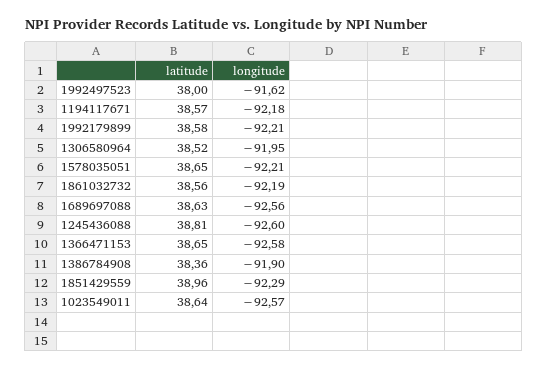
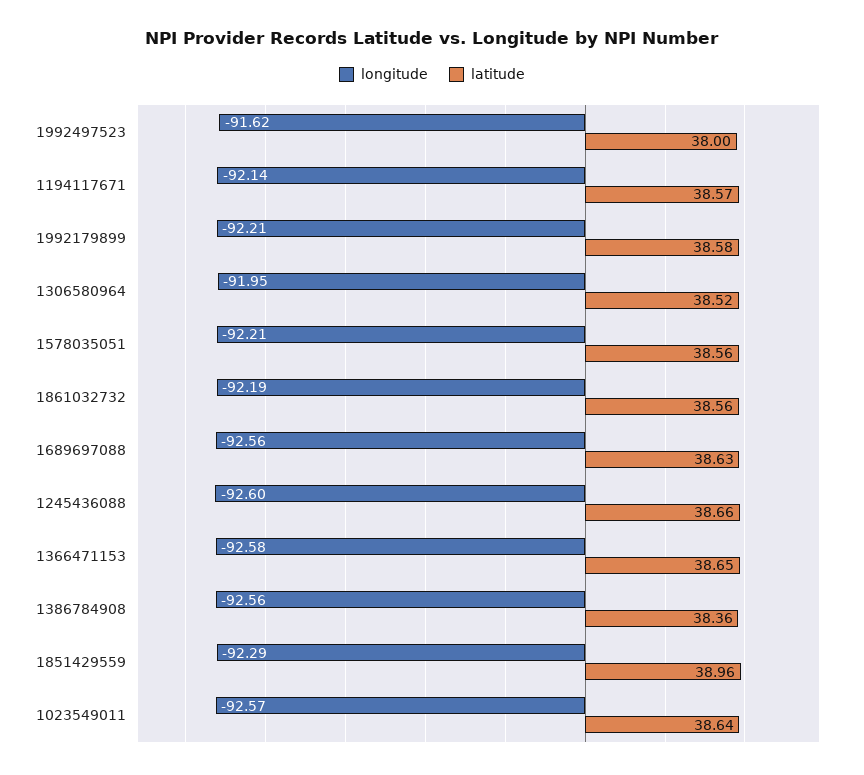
  {
    "latitude": {
      "1992497523": 38,
      "1194117671": 38.57,
      "1992179899": 38.58,
      "1306580964": 38.52,
-     "1578035051": 38.65,
+     "1578035051": 38.56,
      "1861032732": 38.56,
      "1689697088": 38.63,
-     "1245436088": 38.81,
+     "1245436088": 38.66,
      "1366471153": 38.65,
      "1386784908": 38.36,
      "1851429559": 38.96,
      "1023549011": 38.64
    },
    "longitude": {
      "1992497523": -91.62,
-     "1194117671": -92.18,
+     "1194117671": -92.14,
      "1992179899": -92.21,
      "1306580964": -91.95,
      "1578035051": -92.21,
      "1861032732": -92.19,
      "1689697088": -92.56,
      "1245436088": -92.6,
      "1366471153": -92.58,
-     "1386784908": -91.9,
+     "1386784908": -92.56,
      "1851429559": -92.29,
      "1023549011": -92.57
    }
  }

